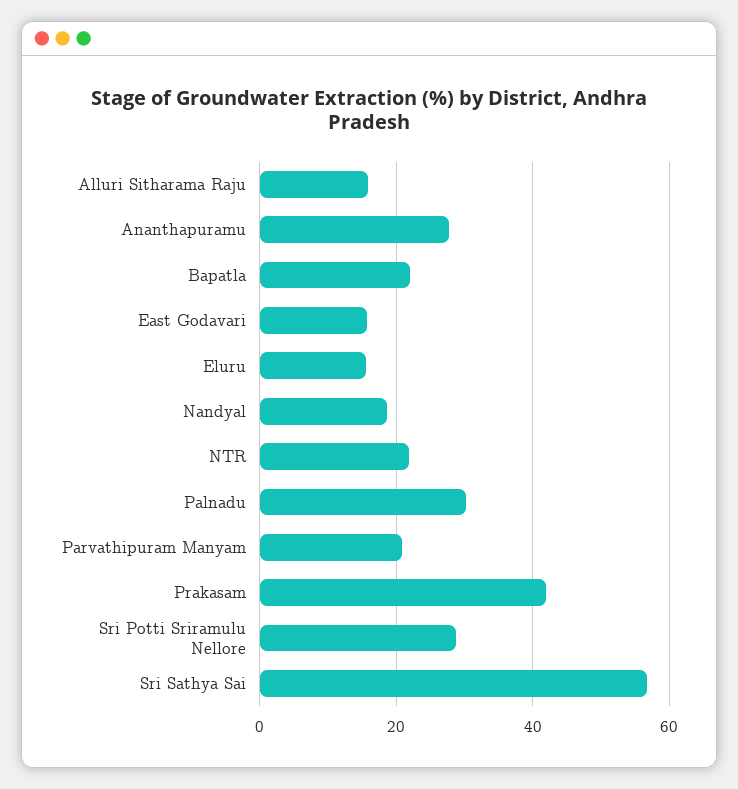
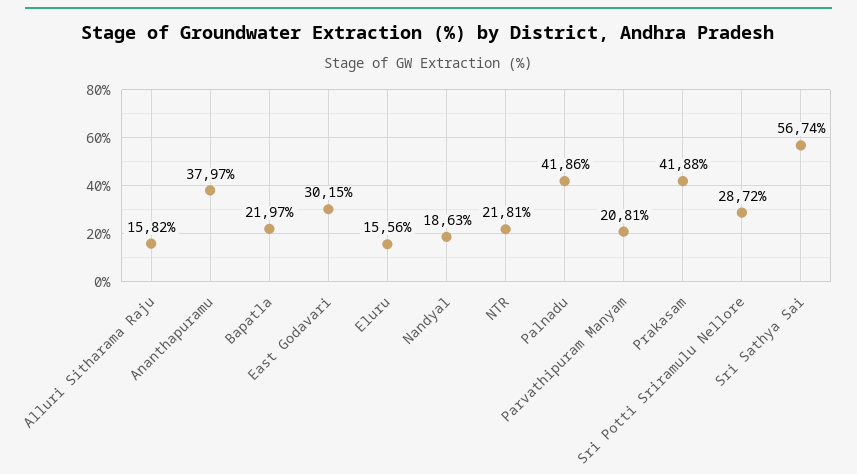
  {
    "Alluri Sitharama Raju": 15.82,
-   "Ananthapuramu": 28,
+   "Ananthapuramu": 37.97,
    "Bapatla": 21.97,
-   "East Godavari": 16,
+   "East Godavari": 30.15,
    "Eluru": 15.56,
    "Nandyal": 18.63,
    "NTR": 21.81,
-   "Palnadu": 30,
+   "Palnadu": 41.86,
    "Parvathipuram Manyam": 20.81,
    "Prakasam": 41.88,
    "Sri Potti Sriramulu Nellore": 28.72,
    "Sri Sathya Sai": 56.74
  }

